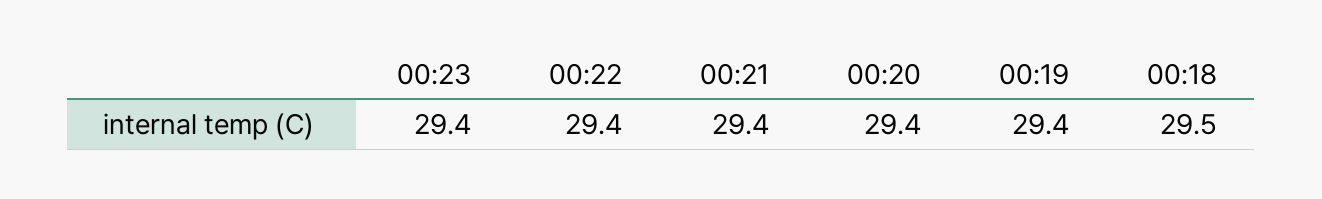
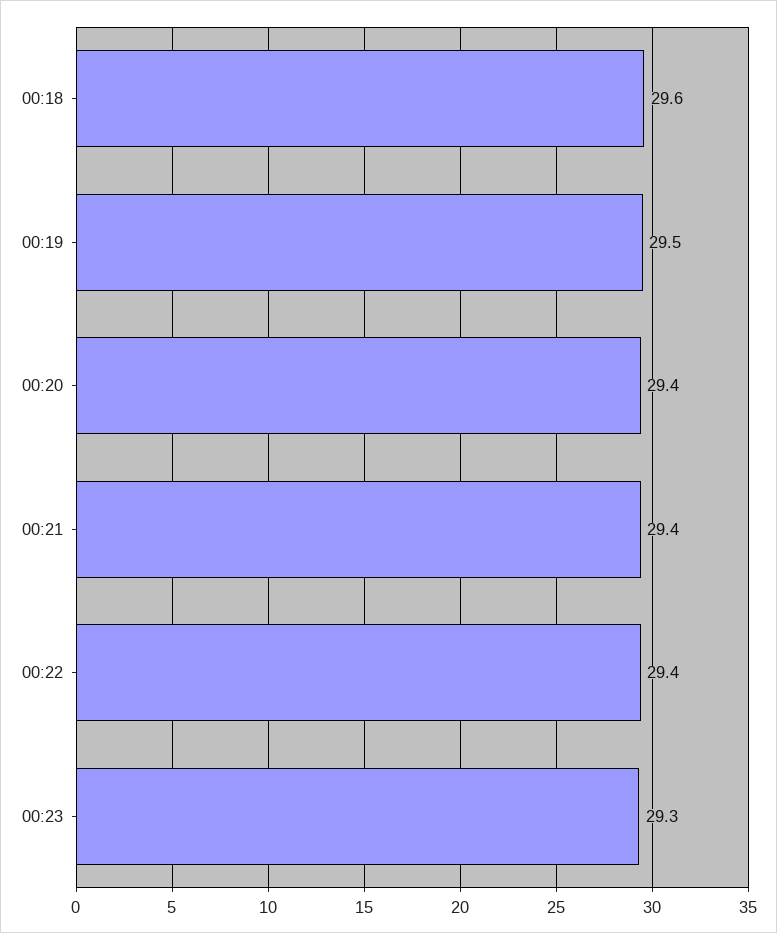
  {
-   "00:23": 29.4,
+   "00:23": 29.3,
    "00:22": 29.4,
    "00:21": 29.4,
    "00:20": 29.4,
-   "00:19": 29.4,
+   "00:19": 29.5,
-   "00:18": 29.5
+   "00:18": 29.6
  }

